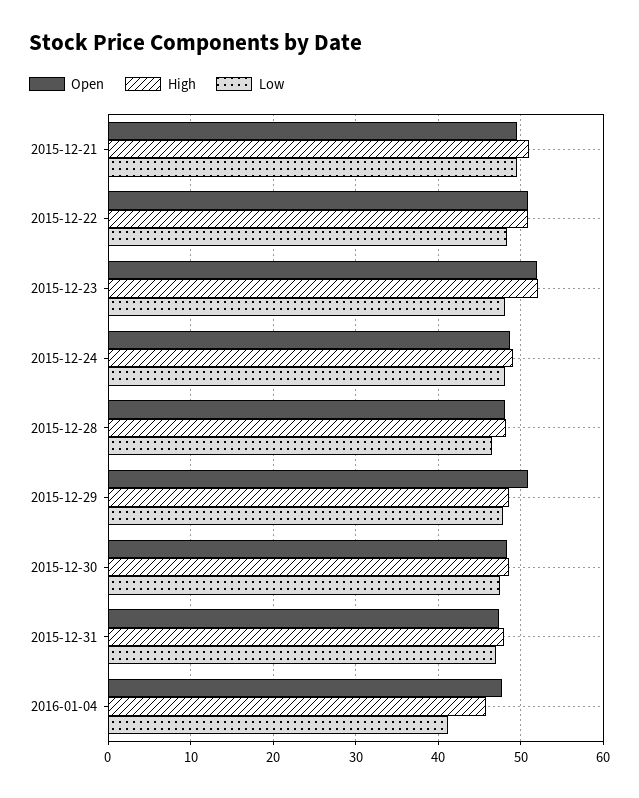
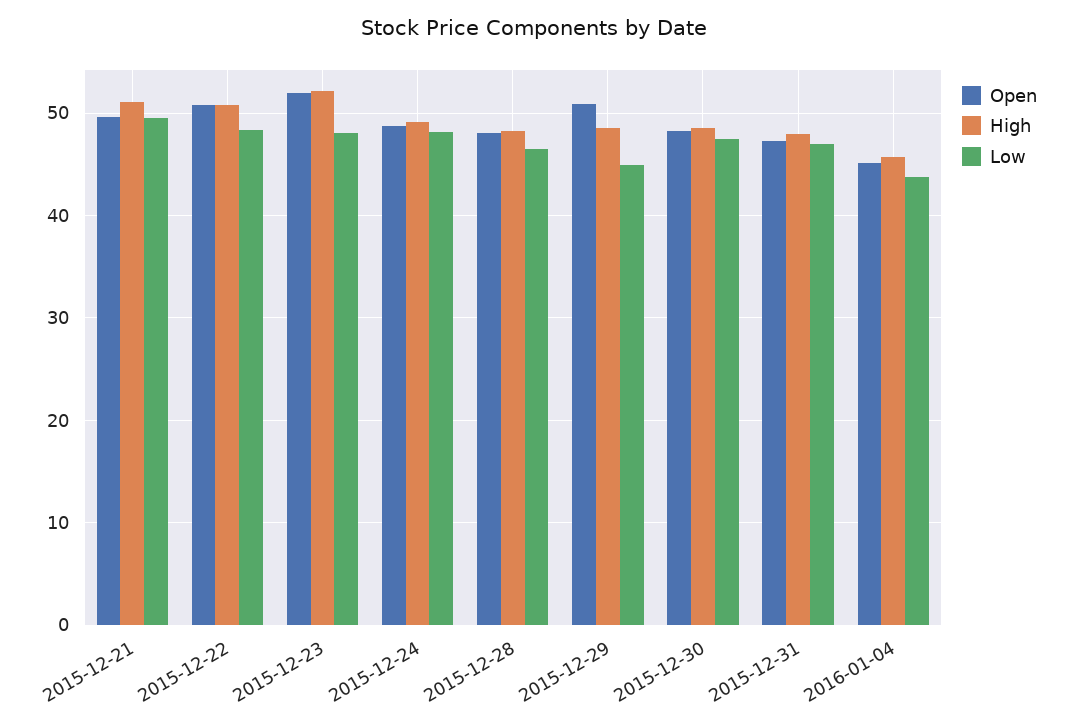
  {
    "Open": {
      "2015-12-21": 50,
      "2015-12-22": 51,
      "2015-12-23": 52,
      "2015-12-24": 49,
      "2015-12-28": 48,
      "2015-12-29": 51,
      "2015-12-30": 48,
      "2015-12-31": 47,
-     "2016-01-04": 48
+     "2016-01-04": 45
    },
    "High": {
      "2015-12-21": 51,
      "2015-12-22": 51,
      "2015-12-23": 52,
      "2015-12-24": 49,
      "2015-12-28": 48,
      "2015-12-29": 49,
      "2015-12-30": 49,
      "2015-12-31": 48,
      "2016-01-04": 46
    },
    "Low": {
      "2015-12-21": 50,
      "2015-12-22": 48,
      "2015-12-23": 48,
      "2015-12-24": 48,
      "2015-12-28": 46,
-     "2015-12-29": 48,
+     "2015-12-29": 45,
      "2015-12-30": 48,
      "2015-12-31": 47,
-     "2016-01-04": 41
+     "2016-01-04": 44
    }
  }

